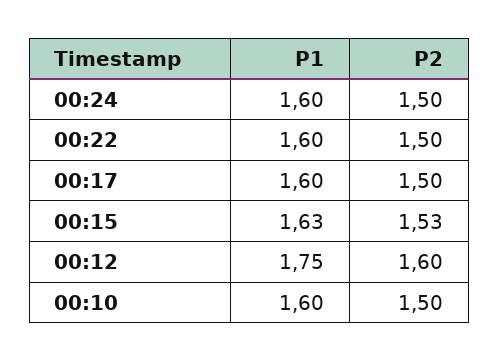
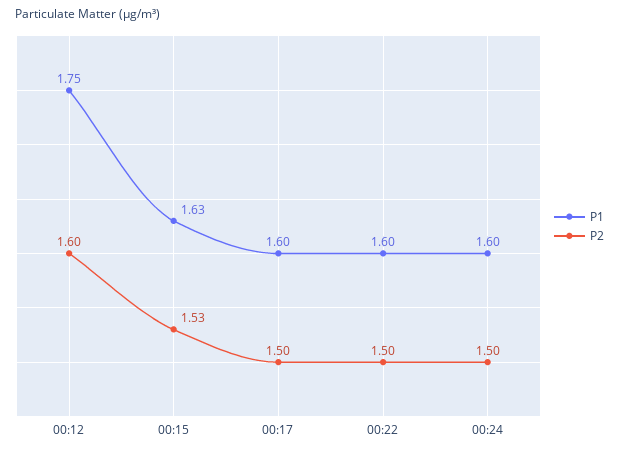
  {
    "P1": {
      "00:24": 1.6,
      "00:22": 1.6,
      "00:17": 1.6,
      "00:15": 1.63,
-     "00:12": 1.75,
+     "00:12": 1.75
-     "00:10": 1.6
    },
    "P2": {
      "00:24": 1.5,
      "00:22": 1.5,
      "00:17": 1.5,
      "00:15": 1.53,
-     "00:12": 1.6,
+     "00:12": 1.6
-     "00:10": 1.5
    }
  }

